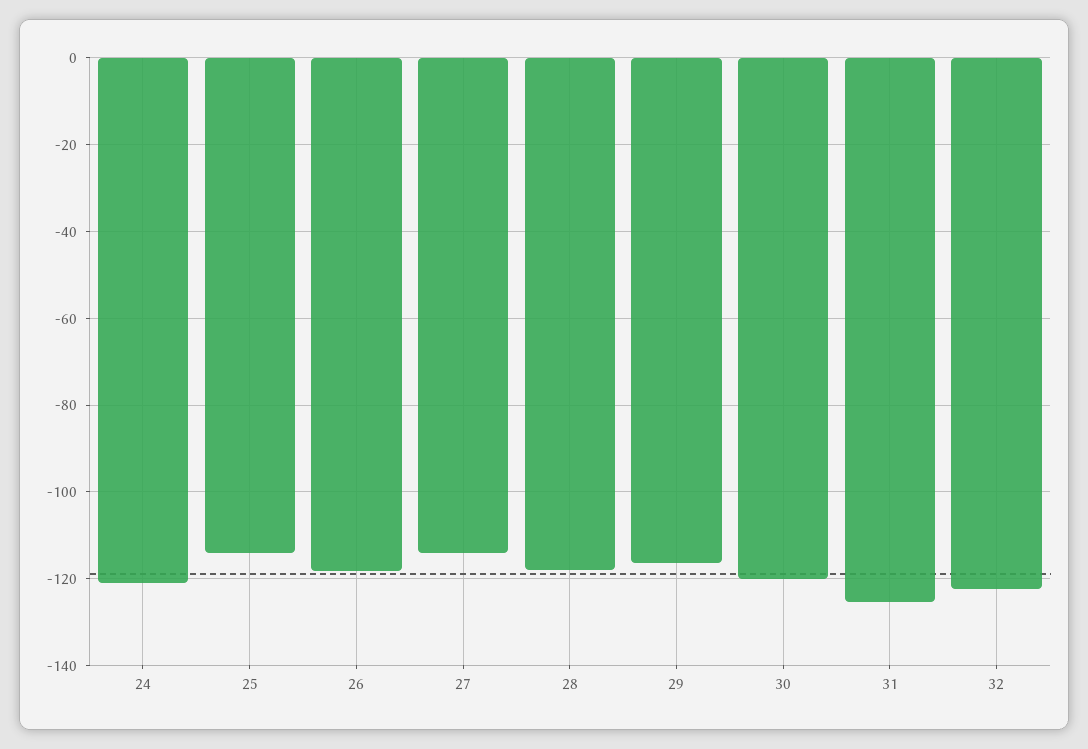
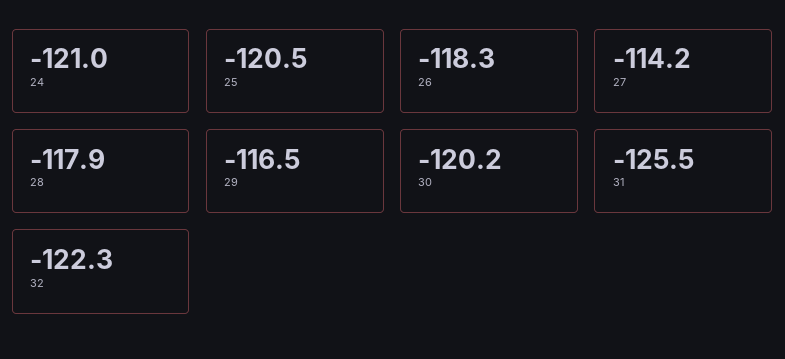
  {
    "24": -121,
-   "25": -114,
+   "25": -120.5,
    "26": -118.3,
    "27": -114.2,
    "28": -117.9,
    "29": -116.5,
    "30": -120.2,
    "31": -125.5,
    "32": -122.3
  }

